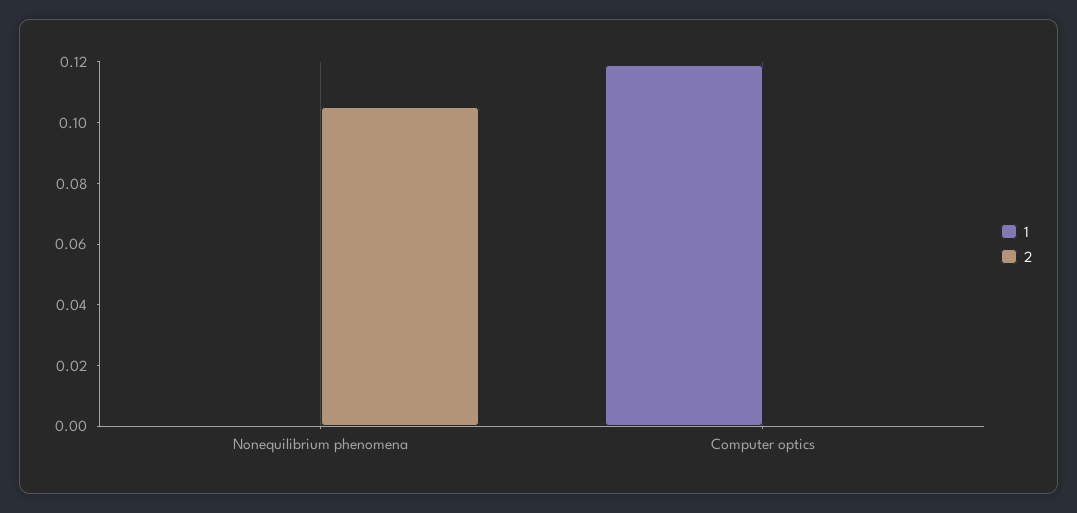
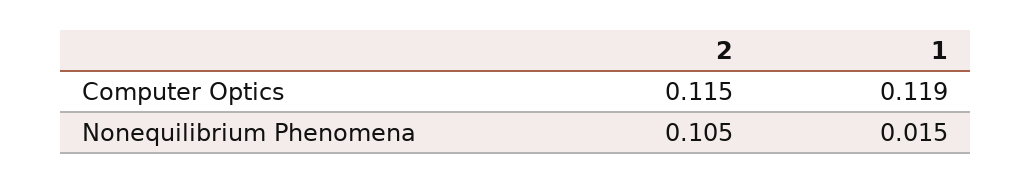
  {
    "1": {
-     "Nonequilibrium phenomena": 0,
+     "Nonequilibrium phenomena": 0.015,
      "Computer optics": 0.119
    },
    "2": {
      "Nonequilibrium phenomena": 0.105,
-     "Computer optics": 0
+     "Computer optics": 0.115
    }
  }

